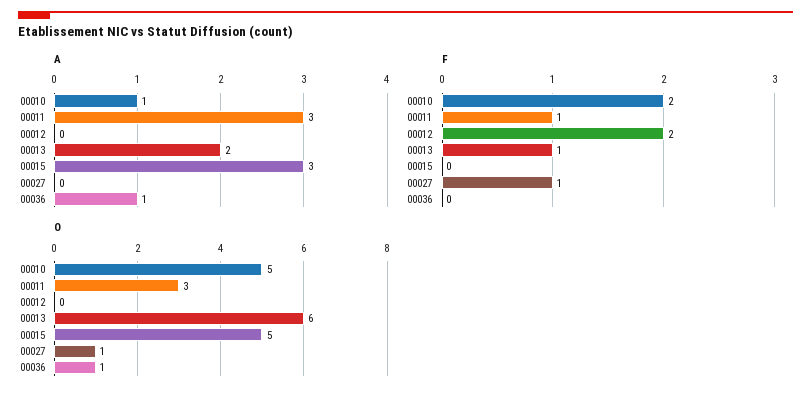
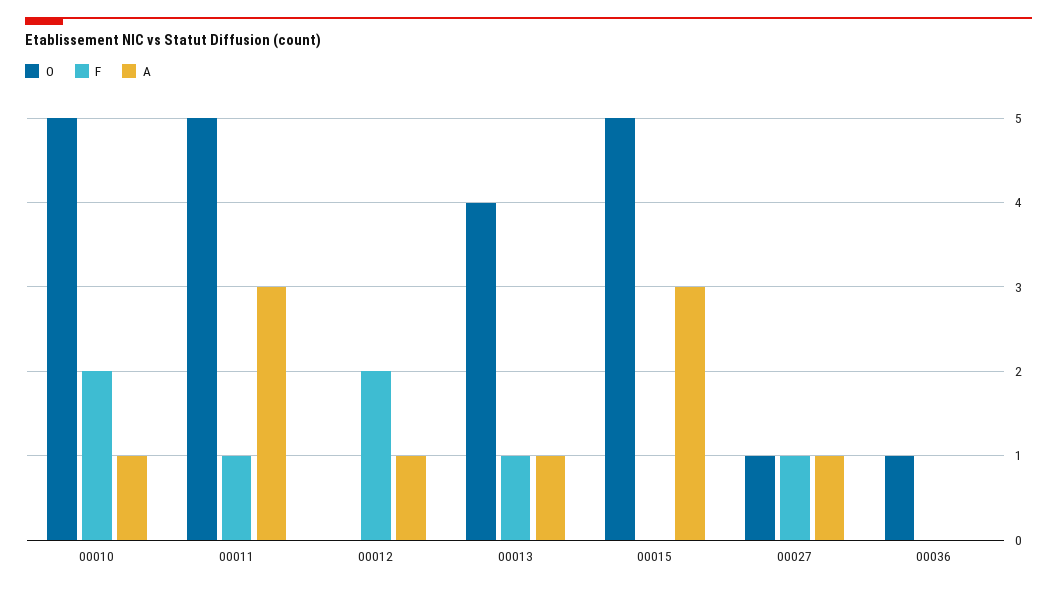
  {
    "A": {
      "00010": 1,
      "00011": 3,
-     "00012": 0,
+     "00012": 1,
-     "00013": 2,
+     "00013": 1,
      "00015": 3,
-     "00027": 0,
+     "00027": 1,
-     "00036": 1
+     "00036": 0
    },
    "F": {
      "00010": 2,
      "00011": 1,
      "00012": 2,
      "00013": 1,
      "00015": 0,
      "00027": 1,
      "00036": 0
    },
    "O": {
      "00010": 5,
-     "00011": 3,
+     "00011": 5,
      "00012": 0,
-     "00013": 6,
+     "00013": 4,
      "00015": 5,
      "00027": 1,
      "00036": 1
    }
  }

